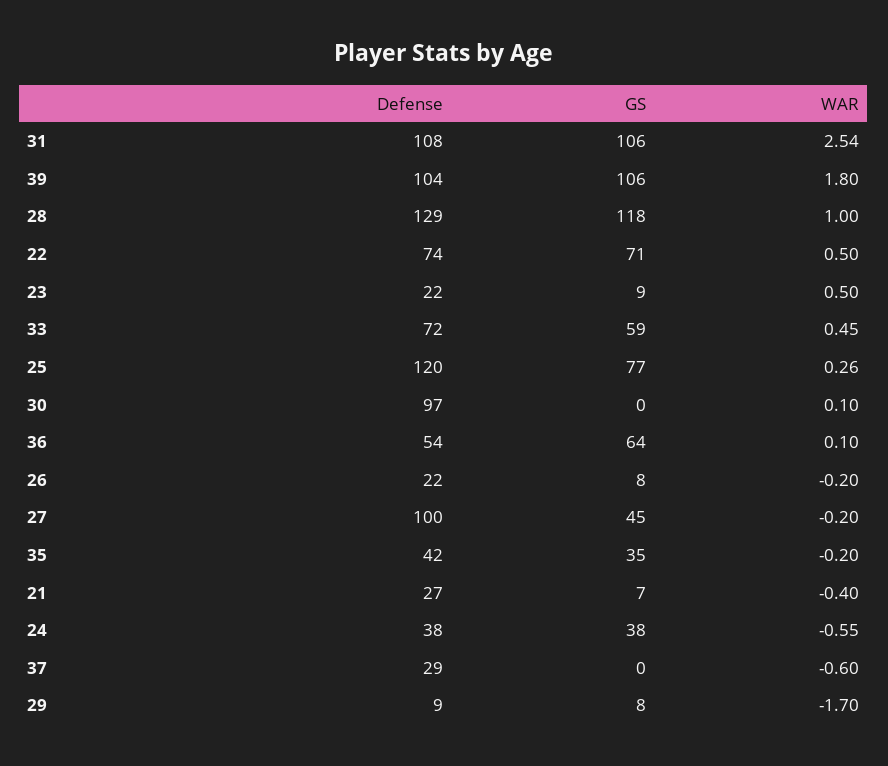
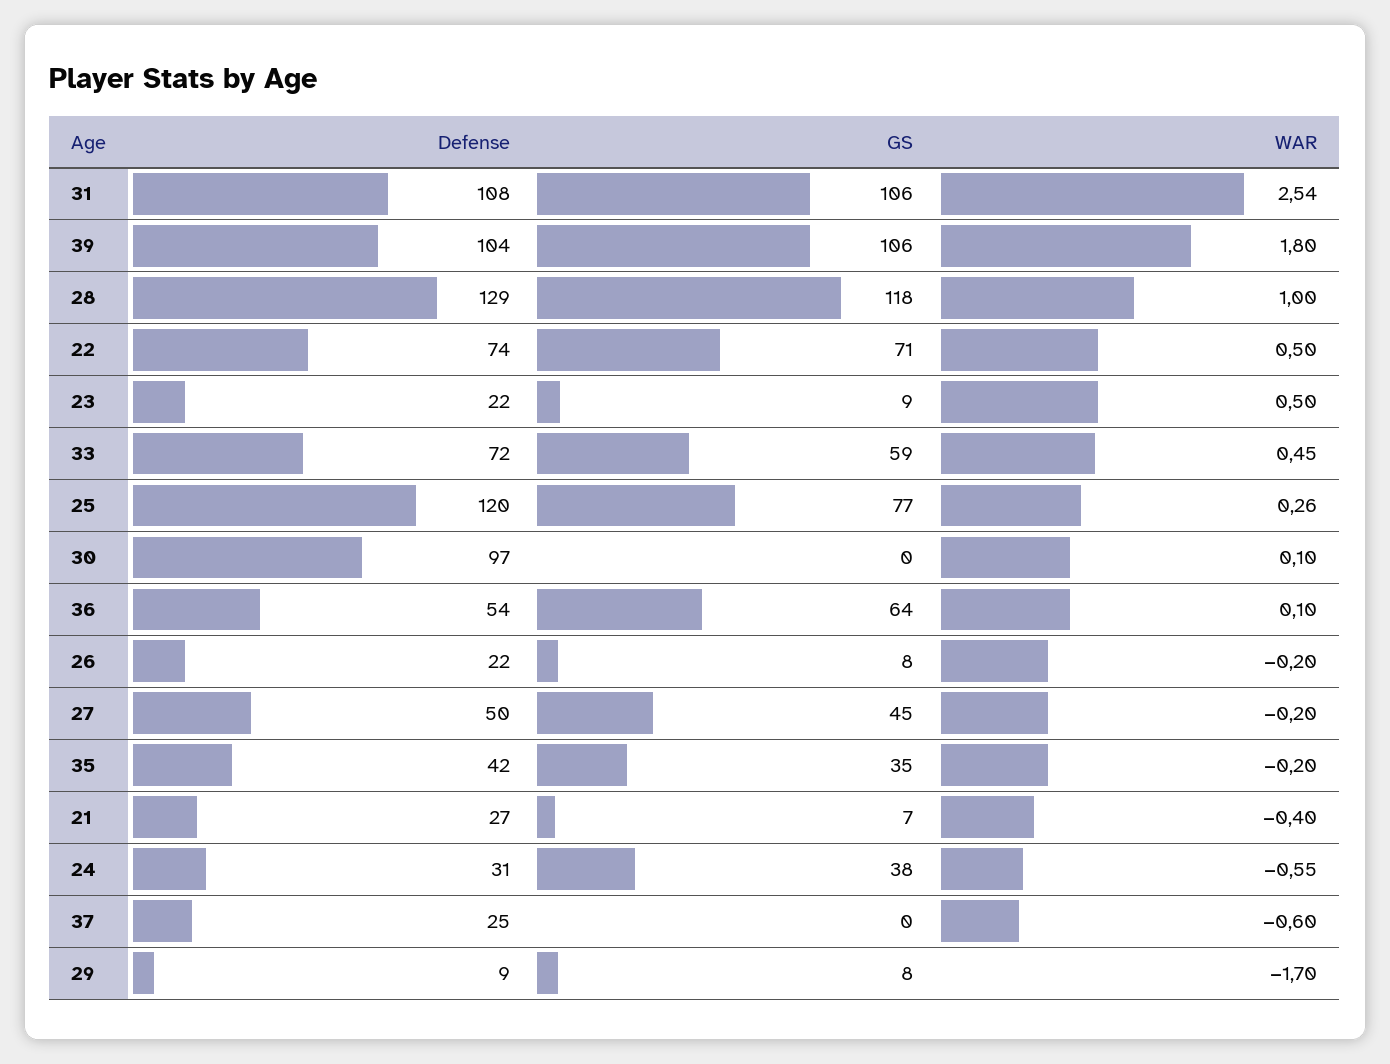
  {
    "Defense": {
      "31": 108,
      "39": 104,
      "28": 129,
      "22": 74,
      "23": 22,
      "33": 72,
      "25": 120,
      "30": 97,
      "36": 54,
      "26": 22,
-     "27": 100,
+     "27": 50,
      "35": 42,
      "21": 27,
-     "24": 38,
+     "24": 31,
-     "37": 29,
+     "37": 25,
      "29": 9
    },
    "GS": {
      "31": 106,
      "39": 106,
      "28": 118,
      "22": 71,
      "23": 9,
      "33": 59,
      "25": 77,
      "30": 0,
      "36": 64,
      "26": 8,
      "27": 45,
      "35": 35,
      "21": 7,
      "24": 38,
      "37": 0,
      "29": 8
    },
    "WAR": {
      "31": 2.54,
      "39": 1.8,
      "28": 1,
      "22": 0.5,
      "23": 0.5,
      "33": 0.45,
      "25": 0.26,
      "30": 0.1,
      "36": 0.1,
      "26": -0.2,
      "27": -0.2,
      "35": -0.2,
      "21": -0.4,
      "24": -0.55,
      "37": -0.6,
      "29": -1.7
    }
  }

